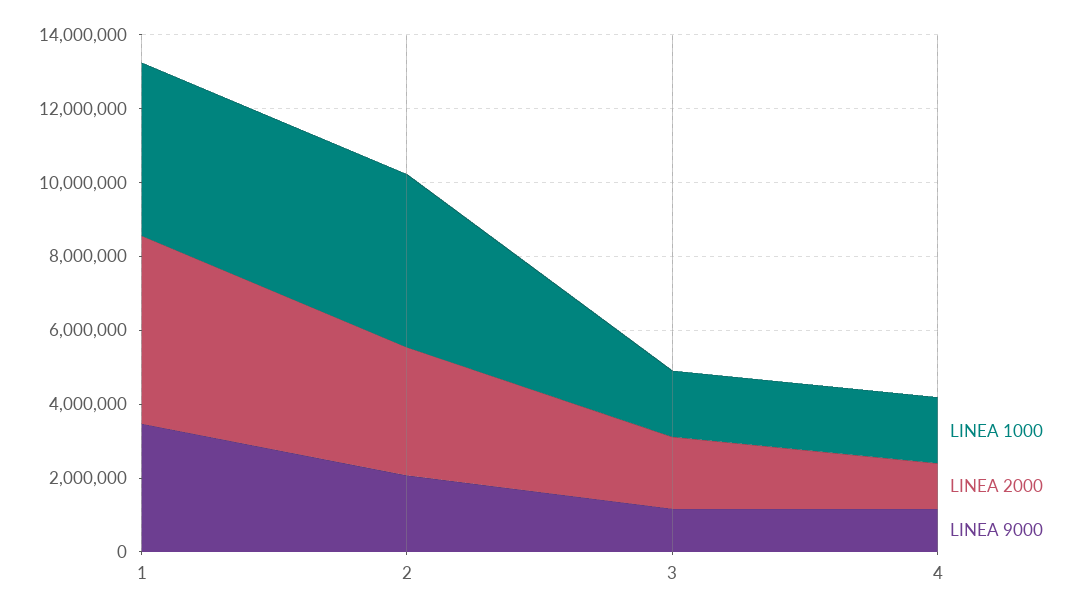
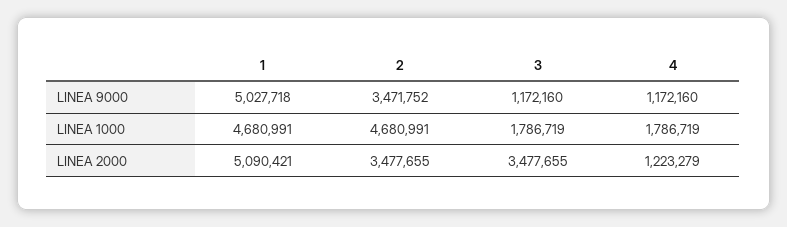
  {
    "LINEA 1000": {
      "1": 4680991,
      "2": 4680991,
      "3": 1786719,
      "4": 1786719
    },
    "LINEA 2000": {
      "1": 5090421,
      "2": 3477655,
-     "3": 2000000,
+     "3": 3477655,
      "4": 1223279
    },
    "LINEA 9000": {
-     "1": 3500000,
+     "1": 5027718,
-     "2": 2000000,
+     "2": 3471752,
      "3": 1172160,
      "4": 1172160
    }
  }

